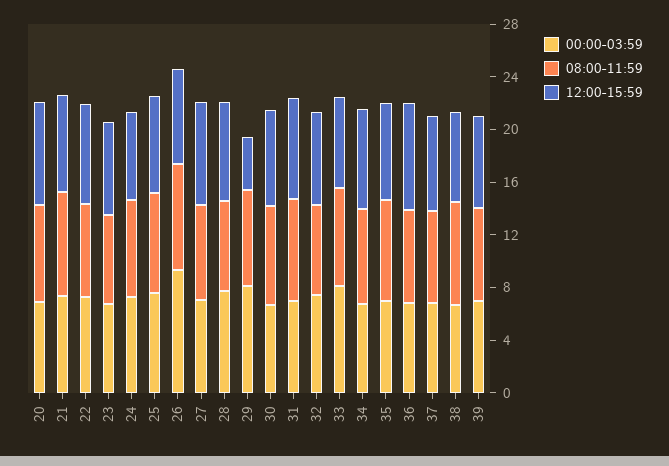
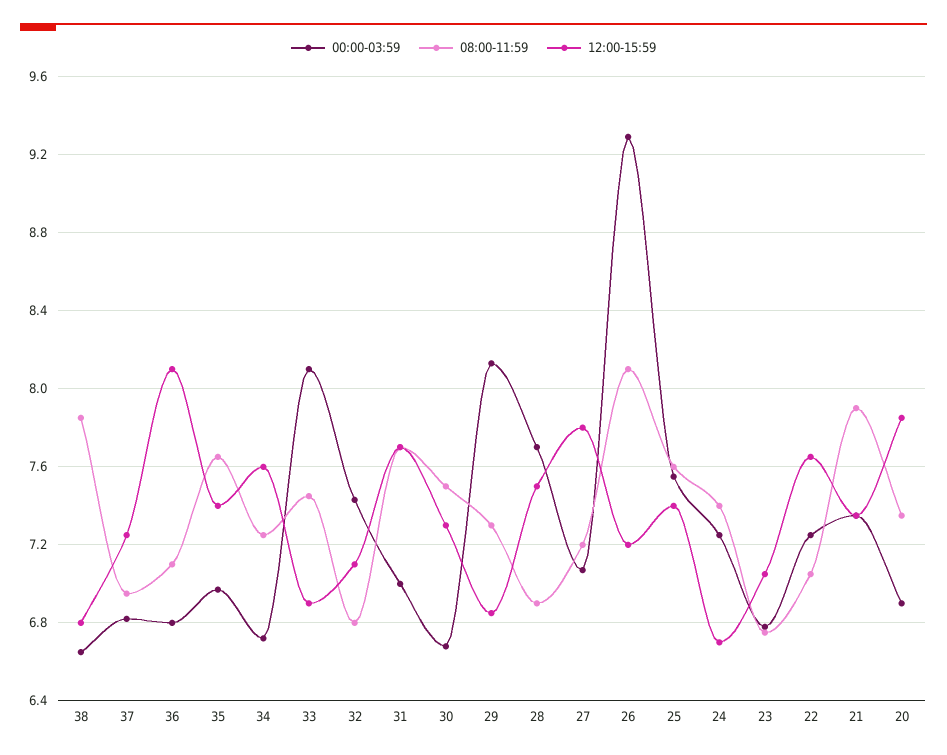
  {
    "00:00-03:59": {
      "20": 6.9,
      "21": 7.35,
      "22": 7.25,
      "23": 6.8,
      "24": 7.25,
      "25": 7.55,
      "26": 9.3,
      "27": 7.05,
      "28": 7.7,
      "29": 8.15,
      "30": 6.7,
      "31": 7,
      "32": 7.45,
      "33": 8.1,
      "34": 6.7,
      "35": 6.95,
      "36": 6.8,
      "37": 6.8,
-     "38": 6.65,
+     "38": 6.65
-     "39": 7
    },
    "08:00-11:59": {
      "20": 7.35,
      "21": 7.9,
      "22": 7.05,
      "23": 6.75,
      "24": 7.4,
      "25": 7.6,
      "26": 8.1,
      "27": 7.2,
      "28": 6.9,
      "29": 7.3,
      "30": 7.5,
      "31": 7.7,
      "32": 6.8,
      "33": 7.45,
      "34": 7.25,
      "35": 7.65,
      "36": 7.1,
      "37": 6.95,
-     "38": 7.85,
+     "38": 7.85
-     "39": 7
    },
    "12:00-15:59": {
      "20": 7.85,
      "21": 7.35,
      "22": 7.65,
      "23": 7.05,
      "24": 6.7,
      "25": 7.4,
      "26": 7.2,
      "27": 7.8,
      "28": 7.5,
-     "29": 4,
+     "29": 6.85,
      "30": 7.3,
      "31": 7.7,
      "32": 7.1,
      "33": 6.9,
      "34": 7.6,
      "35": 7.4,
      "36": 8.1,
      "37": 7.25,
-     "38": 6.8,
+     "38": 6.8
-     "39": 7
    }
  }

